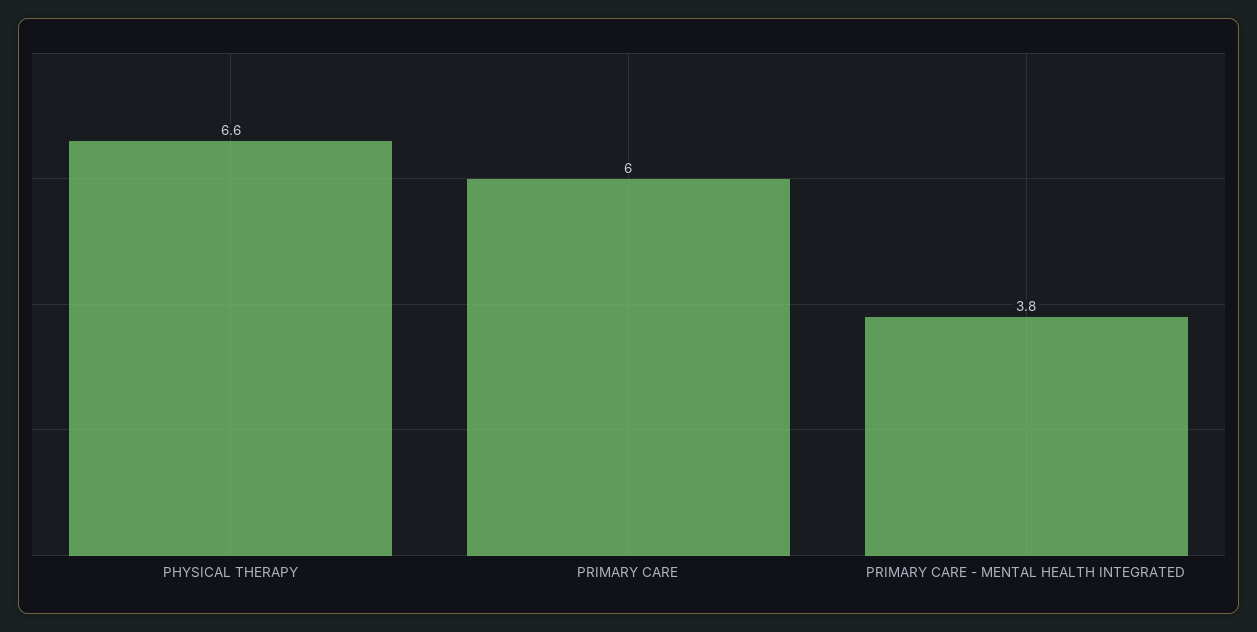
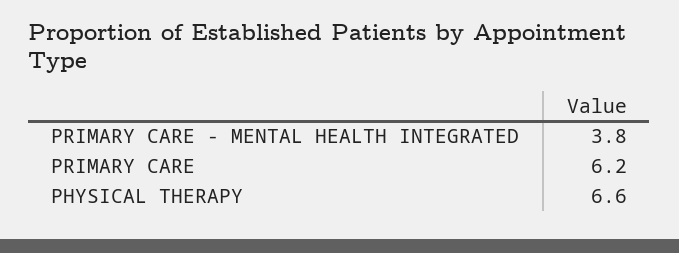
  {
    "PHYSICAL THERAPY": 6.6,
-   "PRIMARY CARE": 6,
+   "PRIMARY CARE": 6.2,
    "PRIMARY CARE - MENTAL HEALTH INTEGRATED": 3.8
  }

